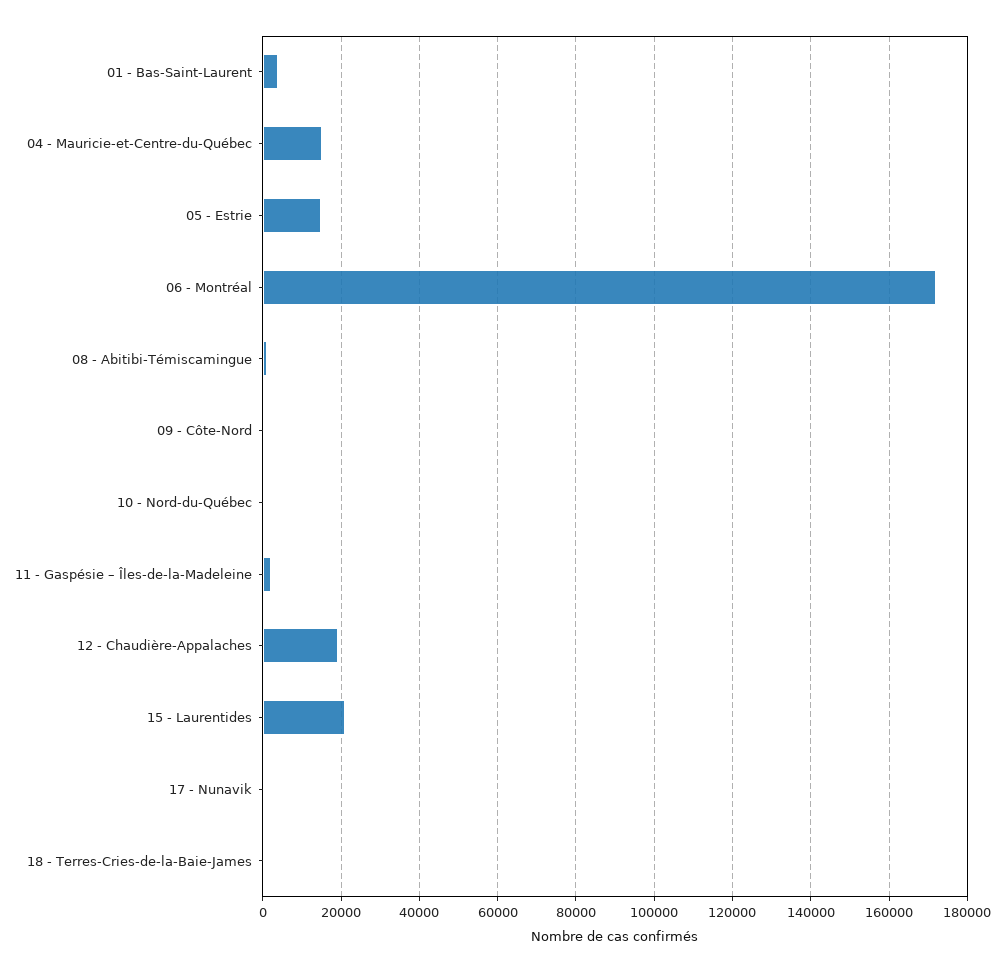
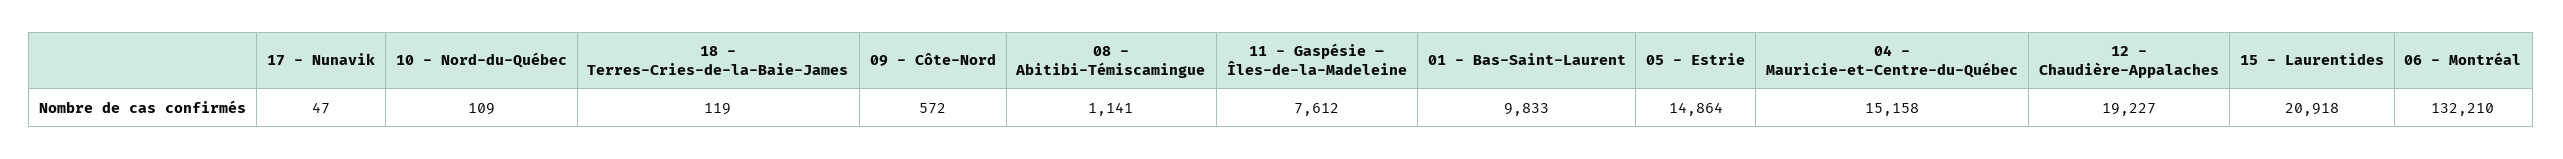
  {
-   "01 - Bas-Saint-Laurent": 4000,
+   "01 - Bas-Saint-Laurent": 9833,
    "04 - Mauricie-et-Centre-du-Québec": 15158,
    "05 - Estrie": 14864,
-   "06 - Montréal": 172000,
+   "06 - Montréal": 132210,
    "08 - Abitibi-Témiscamingue": 1141,
    "09 - Côte-Nord": 572,
    "10 - Nord-du-Québec": 109,
-   "11 - Gaspésie – Îles-de-la-Madeleine": 2000,
+   "11 - Gaspésie – Îles-de-la-Madeleine": 7612,
    "12 - Chaudière-Appalaches": 19227,
    "15 - Laurentides": 20918,
    "17 - Nunavik": 47,
    "18 - Terres-Cries-de-la-Baie-James": 119
  }

